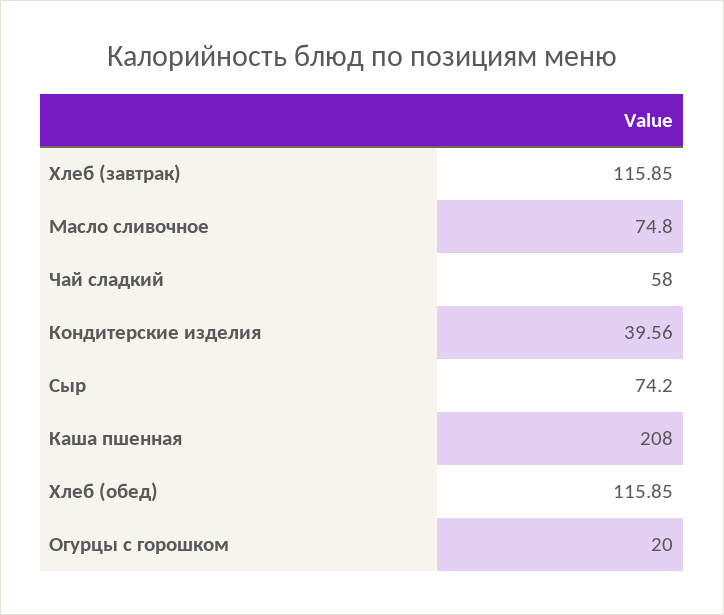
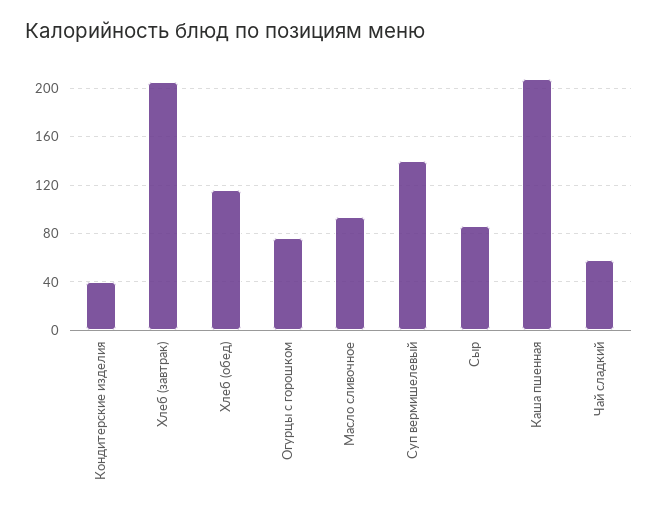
  {
-   "Хлеб (завтрак)": 115.85,
+   "Хлеб (завтрак)": 205,
-   "Масло сливочное": 74.8,
+   "Масло сливочное": 95,
    "Чай сладкий": 58,
    "Кондитерские изделия": 39.56,
-   "Сыр": 74.2,
+   "Сыр": 85,
    "Каша пшенная": 208,
    "Хлеб (обед)": 115.85,
-   "Огурцы с горошком": 20
+   "Огурцы с горошком": 75,
+   "Суп вермишелевый": 140
  }

